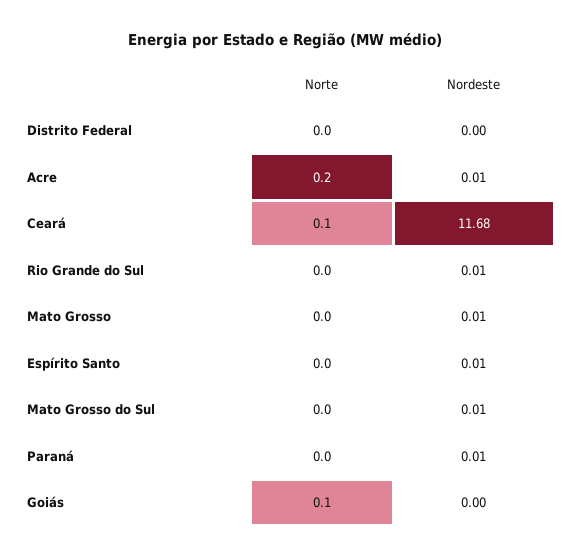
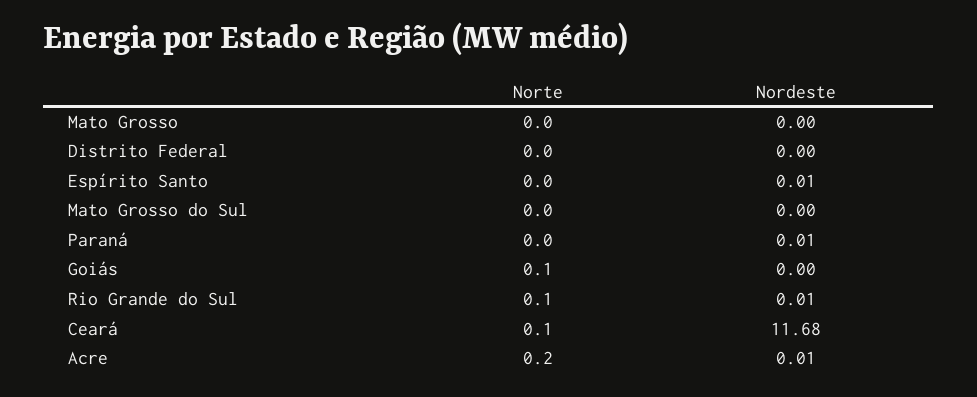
  {
    "Norte": {
      "Distrito Federal": 0,
      "Acre": 0.2,
      "Ceará": 0.1,
-     "Rio Grande do Sul": 0,
+     "Rio Grande do Sul": 0.1,
      "Mato Grosso": 0,
      "Espírito Santo": 0,
      "Mato Grosso do Sul": 0,
      "Paraná": 0,
      "Goiás": 0.1
    },
    "Nordeste": {
      "Distrito Federal": 0,
      "Acre": 0.01,
      "Ceará": 11.68,
      "Rio Grande do Sul": 0.01,
-     "Mato Grosso": 0.01,
+     "Mato Grosso": 0,
      "Espírito Santo": 0.01,
-     "Mato Grosso do Sul": 0.01,
+     "Mato Grosso do Sul": 0,
      "Paraná": 0.01,
      "Goiás": 0
    }
  }

